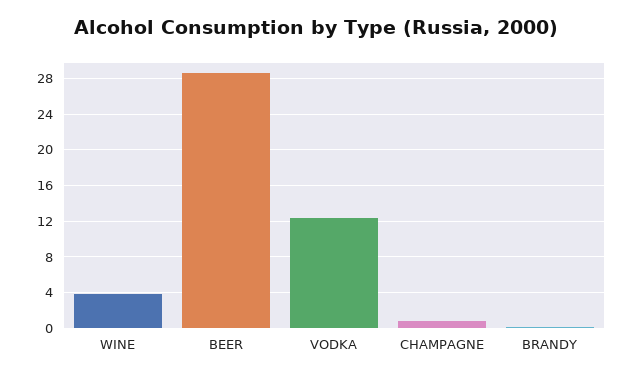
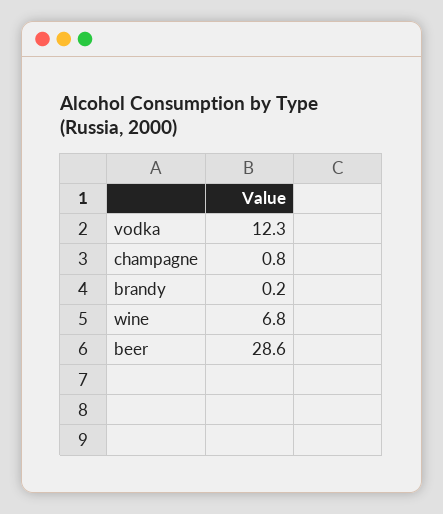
  {
-   "WINE": 4,
+   "WINE": 6.8,
    "BEER": 28.6,
    "VODKA": 12.3,
    "CHAMPAGNE": 0.8,
    "BRANDY": 0.2
  }

